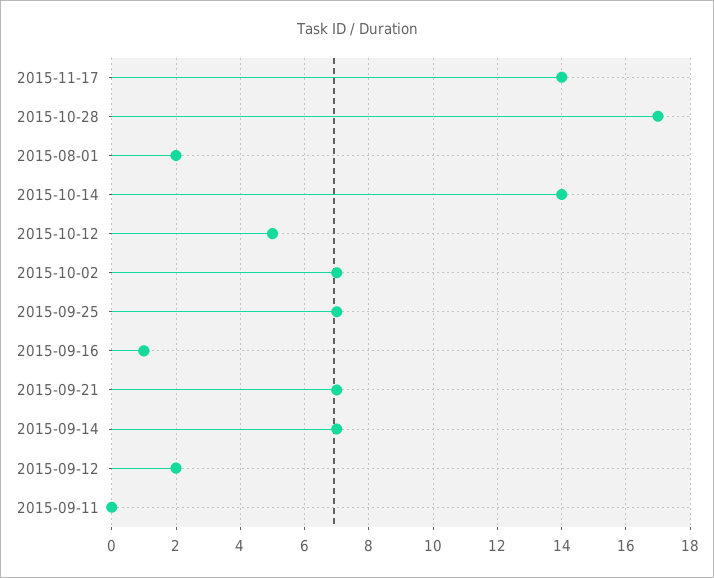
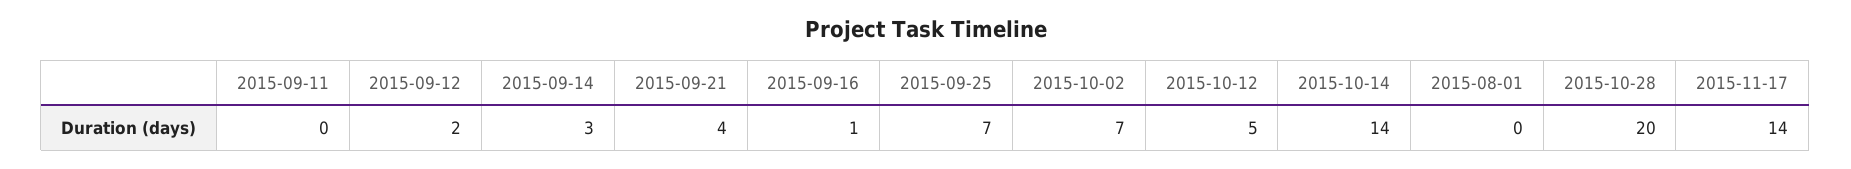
  {
    "2015-11-17": 14,
-   "2015-10-28": 17,
+   "2015-10-28": 20,
-   "2015-08-01": 2,
+   "2015-08-01": 0,
    "2015-10-14": 14,
    "2015-10-12": 5,
    "2015-10-02": 7,
    "2015-09-25": 7,
    "2015-09-16": 1,
-   "2015-09-21": 7,
+   "2015-09-21": 4,
-   "2015-09-14": 7,
+   "2015-09-14": 3,
    "2015-09-12": 2,
    "2015-09-11": 0
  }

